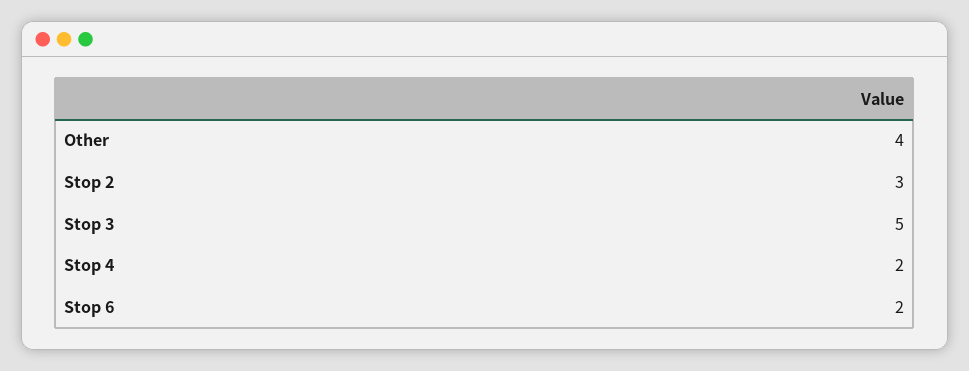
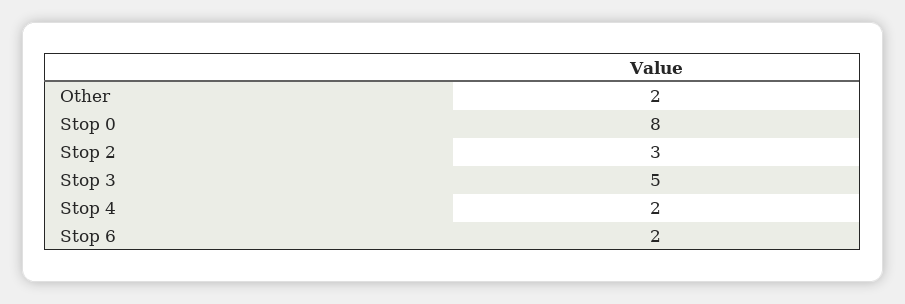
  {
-   "Other": 4,
+   "Other": 2,
    "Stop 2": 3,
    "Stop 3": 5,
    "Stop 4": 2,
-   "Stop 6": 2
+   "Stop 6": 2,
+   "Stop 0": 8
  }

